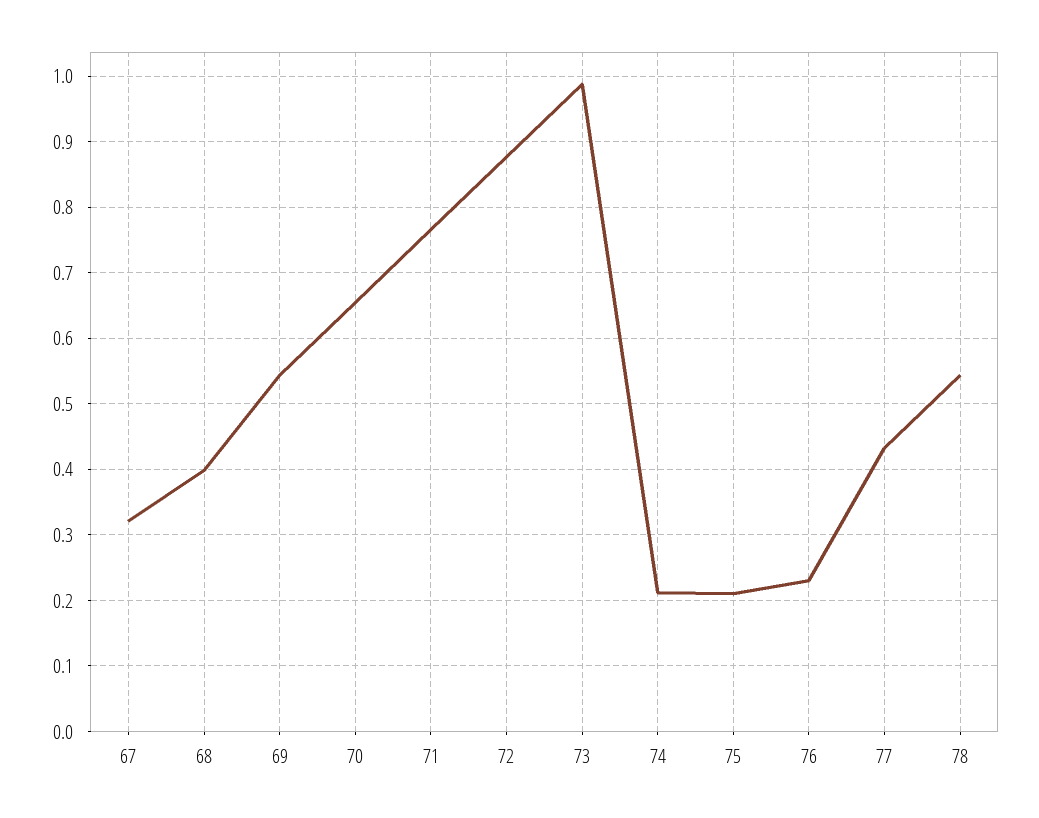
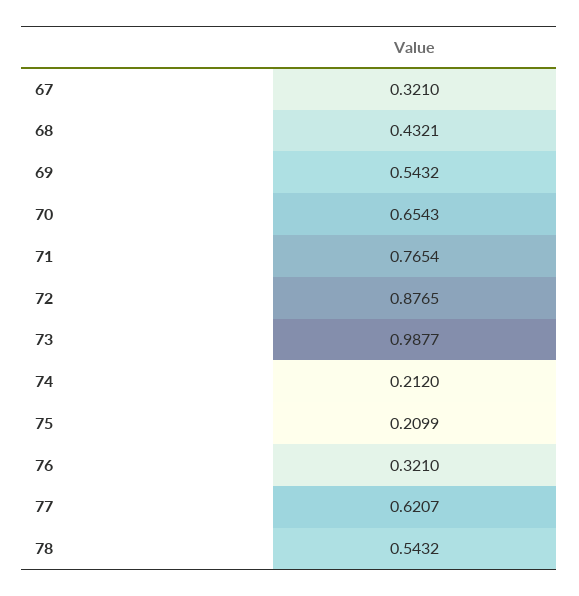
  {
    "67": 0.321,
-   "68": 0.4,
+   "68": 0.4321,
    "69": 0.5432,
    "70": 0.6543,
    "71": 0.7654,
    "72": 0.8765,
    "73": 0.9877,
    "74": 0.212,
    "75": 0.2099,
-   "76": 0.23,
+   "76": 0.321,
-   "77": 0.43,
+   "77": 0.6207,
    "78": 0.5432
  }

